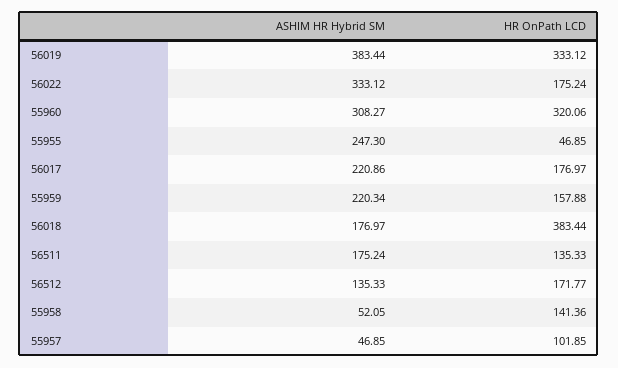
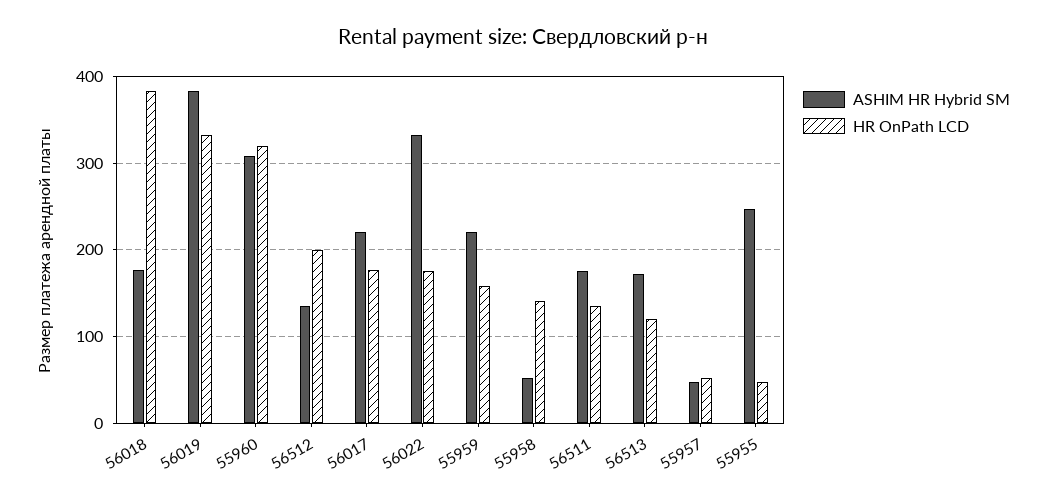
  {
    "ASHIM HR Hybrid SM": {
      "56019": 383.44,
      "56022": 333.12,
      "55960": 308.27,
      "55955": 247.3,
      "56017": 220.86,
      "55959": 220.34,
      "56018": 176.97,
      "56511": 175.24,
      "56512": 135.33,
      "55958": 52.05,
-     "55957": 46.85
+     "55957": 46.85,
+     "56513": 170
    },
    "HR OnPath LCD": {
      "56019": 333.12,
      "56022": 175.24,
      "55960": 320.06,
      "55955": 46.85,
      "56017": 176.97,
      "55959": 157.88,
      "56018": 383.44,
      "56511": 135.33,
-     "56512": 171.77,
+     "56512": 200,
      "55958": 141.36,
-     "55957": 101.85
+     "55957": 50,
+     "56513": 120
    }
  }

